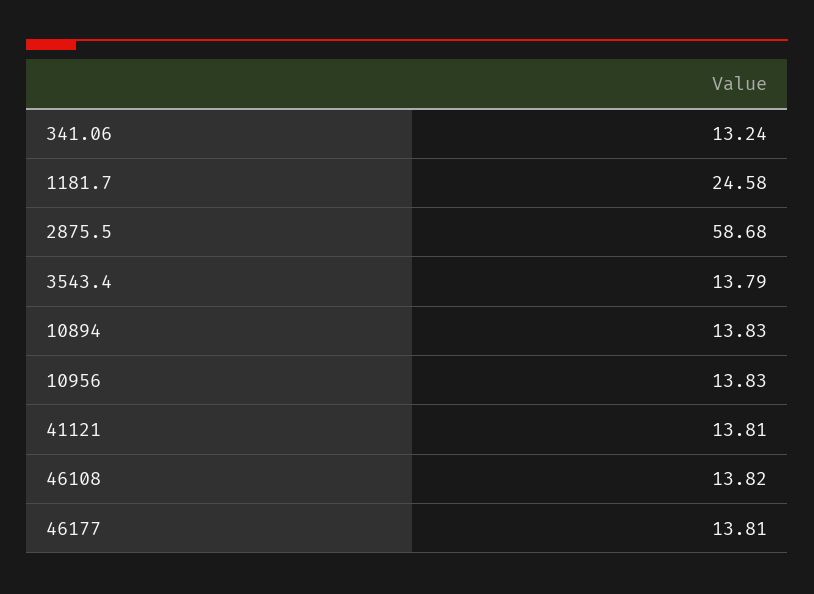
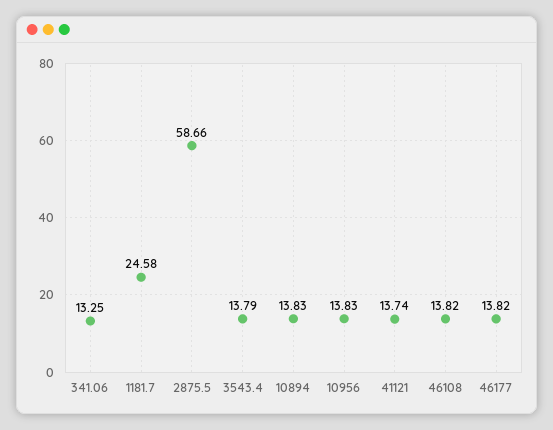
  {
-   "341.06": 13.24,
+   "341.06": 13.25,
    "1181.7": 24.58,
-   "2875.5": 58.68,
+   "2875.5": 58.66,
    "3543.4": 13.79,
    "10894": 13.83,
    "10956": 13.83,
-   "41121": 13.81,
+   "41121": 13.74,
    "46108": 13.82,
-   "46177": 13.81
+   "46177": 13.82
  }

